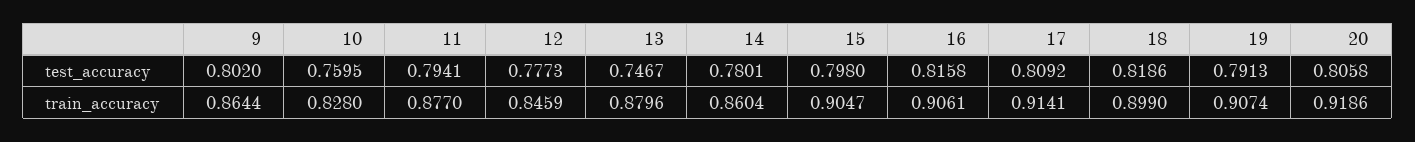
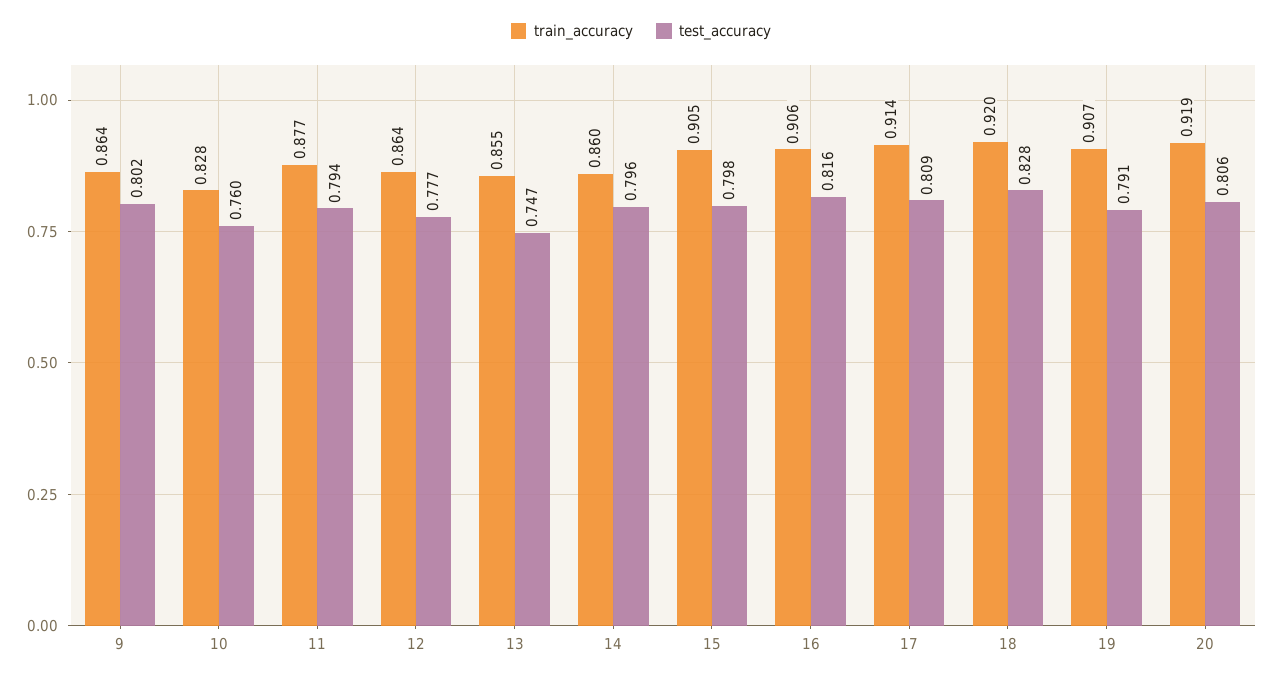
  {
    "test_accuracy": {
      "9": 0.802,
      "10": 0.7595,
      "11": 0.7941,
      "12": 0.7773,
      "13": 0.7467,
-     "14": 0.7801,
+     "14": 0.796,
      "15": 0.798,
      "16": 0.8158,
      "17": 0.8092,
-     "18": 0.8186,
+     "18": 0.828,
      "19": 0.7913,
      "20": 0.8058
    },
    "train_accuracy": {
      "9": 0.8644,
      "10": 0.828,
      "11": 0.877,
-     "12": 0.8459,
+     "12": 0.864,
-     "13": 0.8796,
+     "13": 0.855,
      "14": 0.8604,
      "15": 0.9047,
      "16": 0.9061,
      "17": 0.9141,
-     "18": 0.899,
+     "18": 0.92,
      "19": 0.9074,
      "20": 0.9186
    }
  }

